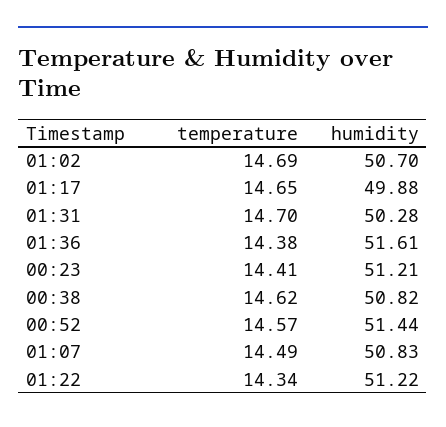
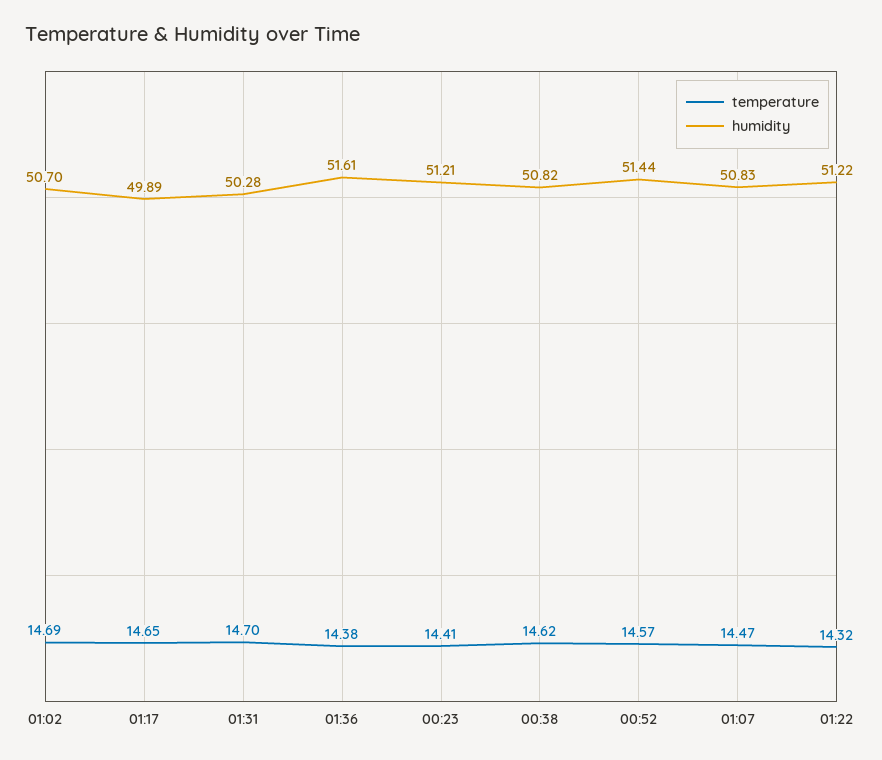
  {
    "temperature": {
      "01:02": 14.69,
      "01:17": 14.65,
      "01:31": 14.7,
      "01:36": 14.38,
      "00:23": 14.41,
      "00:38": 14.62,
      "00:52": 14.57,
-     "01:07": 14.49,
+     "01:07": 14.47,
-     "01:22": 14.34
+     "01:22": 14.32
    },
    "humidity": {
      "01:02": 50.7,
-     "01:17": 49.88,
+     "01:17": 49.89,
      "01:31": 50.28,
      "01:36": 51.61,
      "00:23": 51.21,
      "00:38": 50.82,
      "00:52": 51.44,
      "01:07": 50.83,
      "01:22": 51.22
    }
  }

